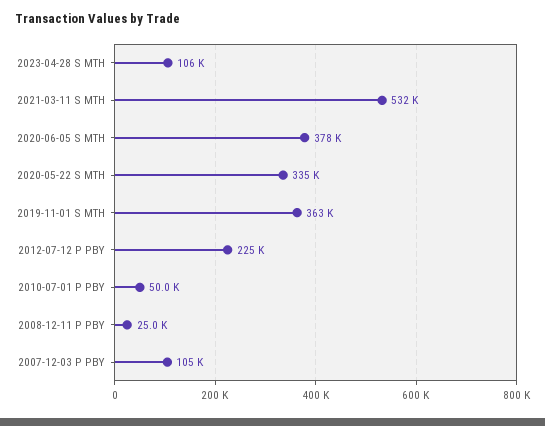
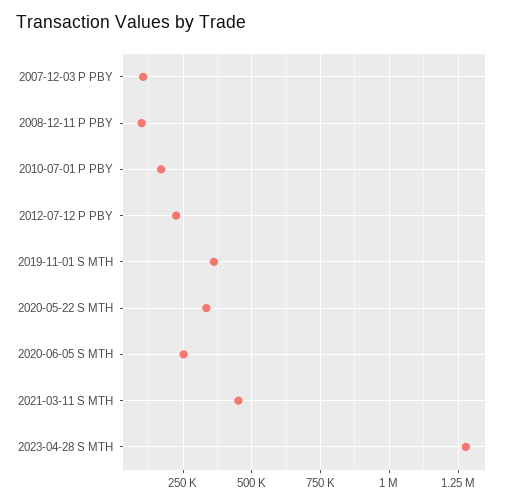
  {
-   "2023-04-28 S MTH": 106000,
+   "2023-04-28 S MTH": 1275000,
-   "2021-03-11 S MTH": 532000,
+   "2021-03-11 S MTH": 450000,
-   "2020-06-05 S MTH": 378000,
+   "2020-06-05 S MTH": 250000,
    "2020-05-22 S MTH": 335000,
    "2019-11-01 S MTH": 363000,
    "2012-07-12 P PBY": 225000,
-   "2010-07-01 P PBY": 50000,
+   "2010-07-01 P PBY": 175000,
-   "2008-12-11 P PBY": 25000,
+   "2008-12-11 P PBY": 100000,
    "2007-12-03 P PBY": 105000
  }

